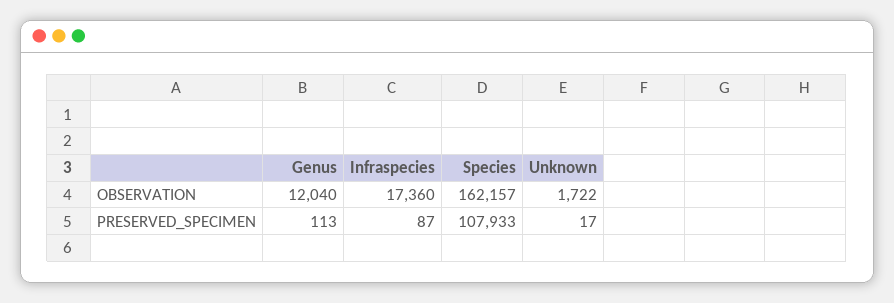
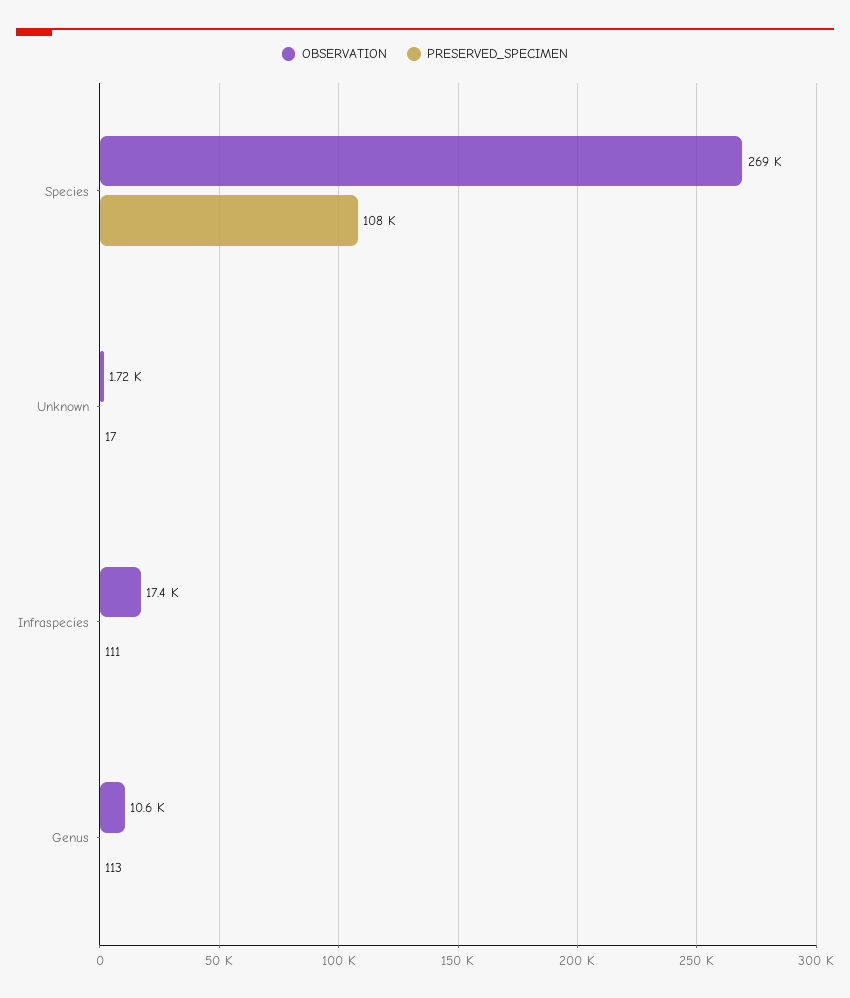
  {
    "OBSERVATION": {
-     "Genus": 12040,
+     "Genus": 10600,
      "Infraspecies": 17360,
-     "Species": 162157,
+     "Species": 269000,
      "Unknown": 1722
    },
    "PRESERVED_SPECIMEN": {
      "Genus": 113,
-     "Infraspecies": 87,
+     "Infraspecies": 111,
      "Species": 107933,
      "Unknown": 17
    }
  }

